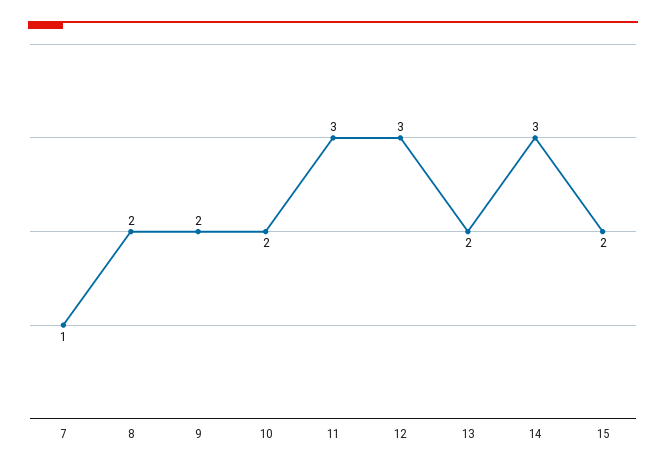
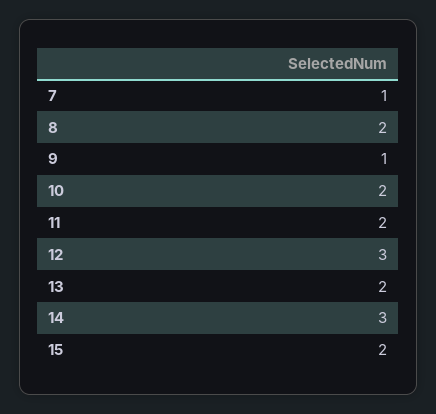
  {
    "7": 1,
    "8": 2,
-   "9": 2,
+   "9": 1,
    "10": 2,
-   "11": 3,
+   "11": 2,
    "12": 3,
    "13": 2,
    "14": 3,
    "15": 2
  }

